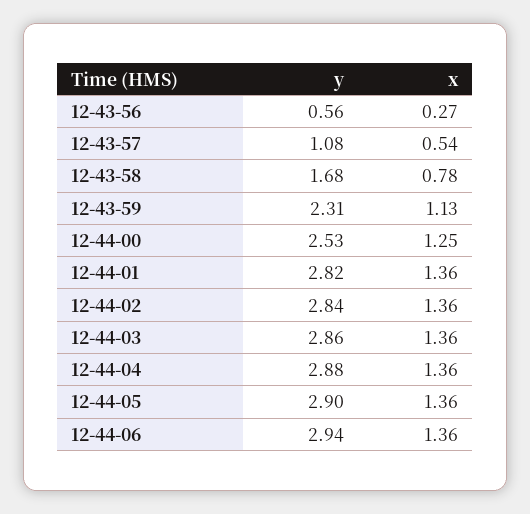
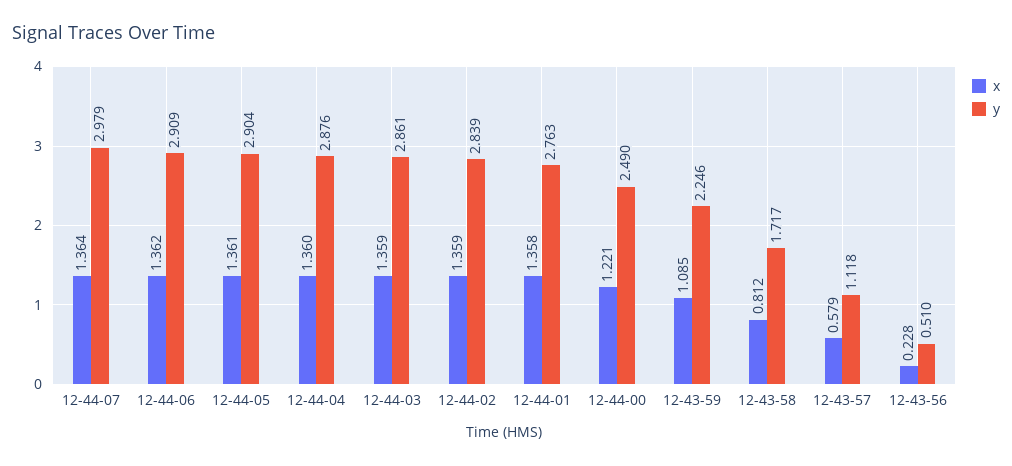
  {
    "y": {
-     "12-43-56": 0.56,
+     "12-43-56": 0.51,
-     "12-43-57": 1.08,
+     "12-43-57": 1.118,
-     "12-43-58": 1.68,
+     "12-43-58": 1.717,
-     "12-43-59": 2.31,
+     "12-43-59": 2.246,
-     "12-44-00": 2.53,
+     "12-44-00": 2.49,
-     "12-44-01": 2.82,
+     "12-44-01": 2.763,
      "12-44-02": 2.839,
      "12-44-03": 2.861,
      "12-44-04": 2.876,
      "12-44-05": 2.904,
-     "12-44-06": 2.94
+     "12-44-06": 2.909,
+     "12-44-07": 2.979
    },
    "x": {
-     "12-43-56": 0.27,
+     "12-43-56": 0.228,
-     "12-43-57": 0.54,
+     "12-43-57": 0.579,
-     "12-43-58": 0.78,
+     "12-43-58": 0.812,
-     "12-43-59": 1.13,
+     "12-43-59": 1.085,
-     "12-44-00": 1.25,
+     "12-44-00": 1.221,
      "12-44-01": 1.358,
      "12-44-02": 1.359,
      "12-44-03": 1.359,
      "12-44-04": 1.36,
      "12-44-05": 1.361,
-     "12-44-06": 1.362
+     "12-44-06": 1.362,
+     "12-44-07": 1.364
    }
  }

